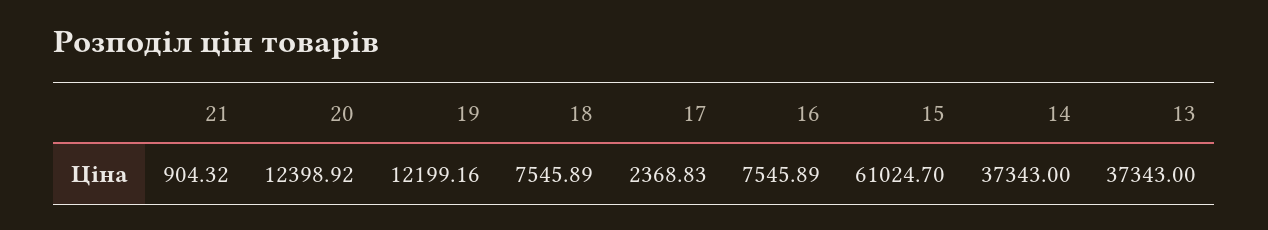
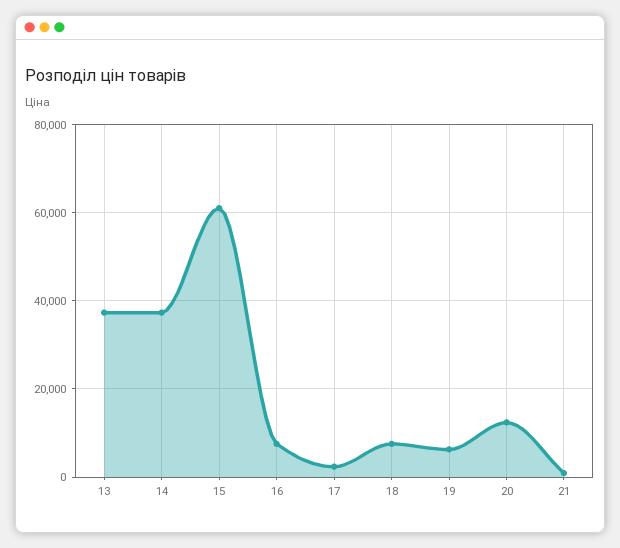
  {
    "21": 904.32,
    "20": 12398.92,
-   "19": 12199.16,
+   "19": 6000,
    "18": 7545.89,
    "17": 2368.83,
    "16": 7545.89,
    "15": 61024.7,
    "14": 37343,
    "13": 37343
  }

